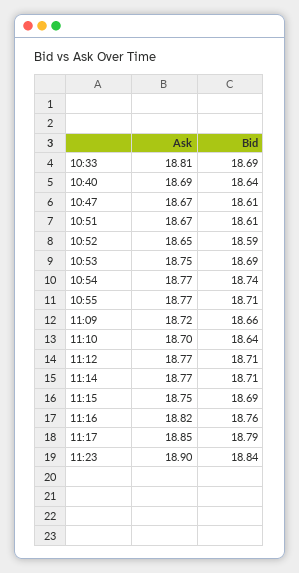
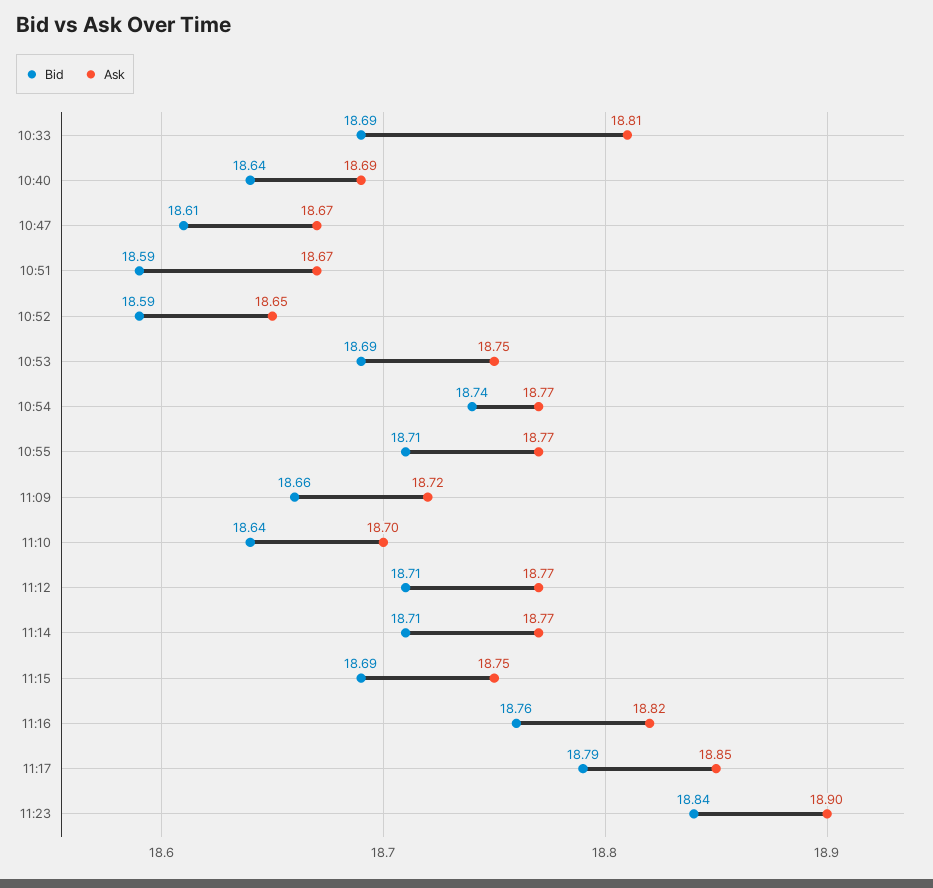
  {
    "Ask": {
      "10:33": 18.81,
      "10:40": 18.69,
      "10:47": 18.67,
      "10:51": 18.67,
      "10:52": 18.65,
      "10:53": 18.75,
      "10:54": 18.77,
      "10:55": 18.77,
      "11:09": 18.72,
      "11:10": 18.7,
      "11:12": 18.77,
      "11:14": 18.77,
      "11:15": 18.75,
      "11:16": 18.82,
      "11:17": 18.85,
      "11:23": 18.9
    },
    "Bid": {
      "10:33": 18.69,
      "10:40": 18.64,
      "10:47": 18.61,
-     "10:51": 18.61,
+     "10:51": 18.59,
      "10:52": 18.59,
      "10:53": 18.69,
      "10:54": 18.74,
      "10:55": 18.71,
      "11:09": 18.66,
      "11:10": 18.64,
      "11:12": 18.71,
      "11:14": 18.71,
      "11:15": 18.69,
      "11:16": 18.76,
      "11:17": 18.79,
      "11:23": 18.84
    }
  }

